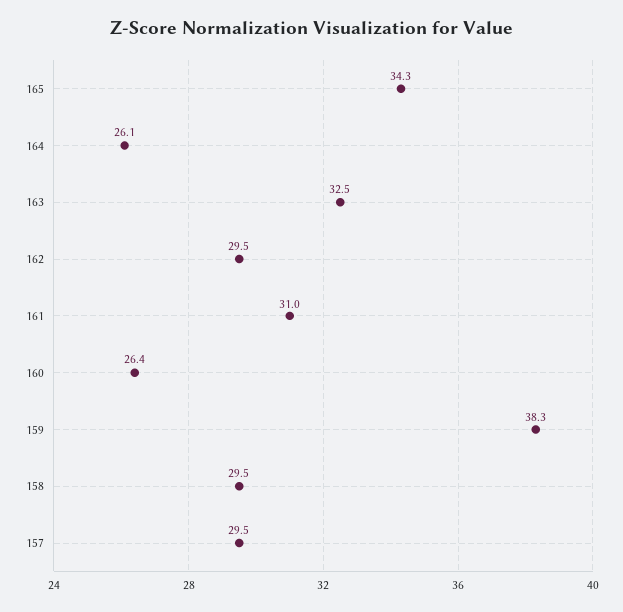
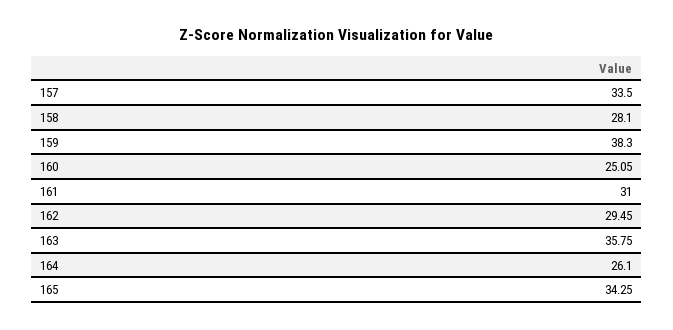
  {
    "165": 34.25,
    "164": 26.1,
-   "163": 32.5,
+   "163": 35.75,
    "162": 29.45,
    "161": 31,
-   "160": 26.4,
+   "160": 25.05,
    "159": 38.3,
-   "158": 29.5,
+   "158": 28.1,
-   "157": 29.5
+   "157": 33.5
  }

